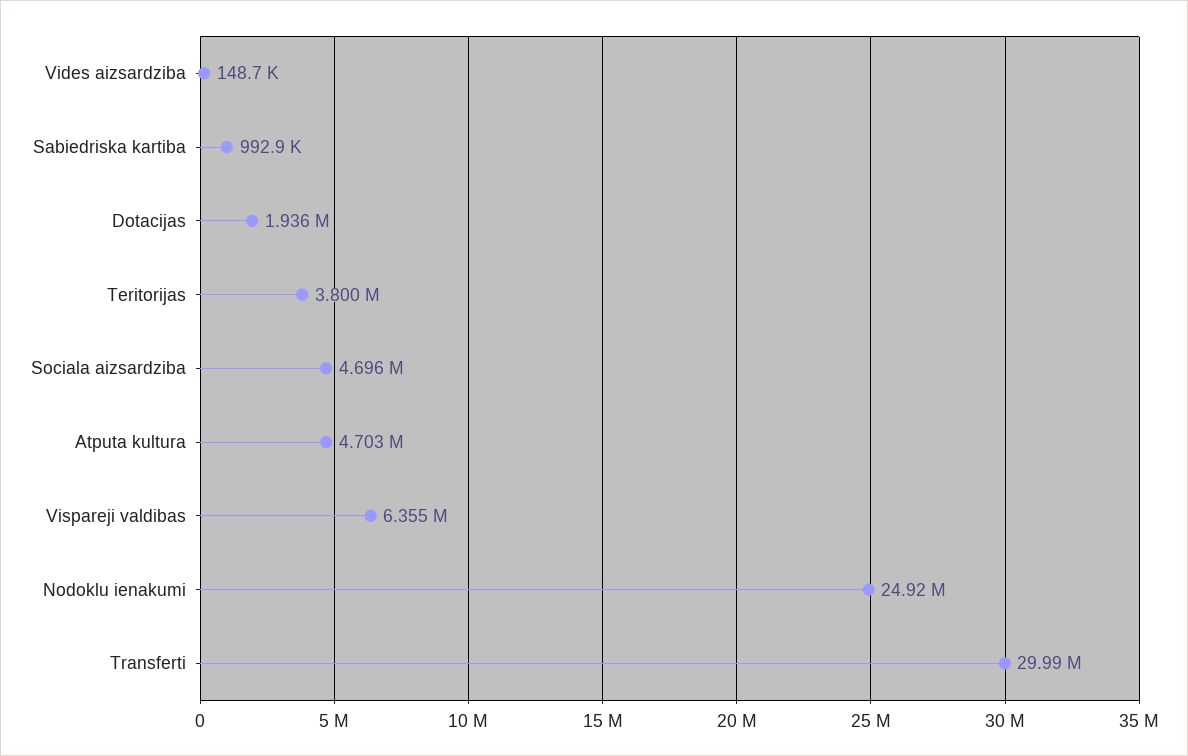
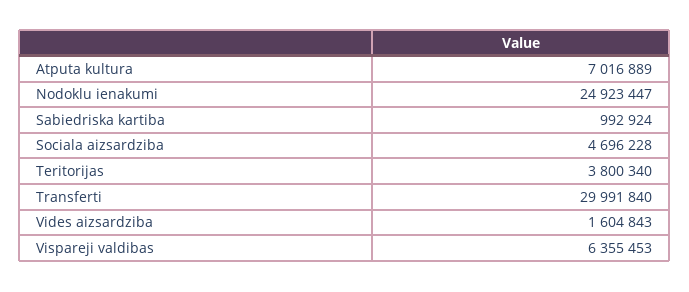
  {
-   "Vides aizsardziba": 148700,
+   "Vides aizsardziba": 1604843,
    "Sabiedriska kartiba": 992924,
-   "Dotacijas": 1936000,
    "Teritorijas": 3800340,
    "Sociala aizsardziba": 4696228,
-   "Atputa kultura": 4703000,
+   "Atputa kultura": 7016889,
    "Vispareji valdibas": 6355453,
    "Nodoklu ienakumi": 24923447,
    "Transferti": 29991840
  }

